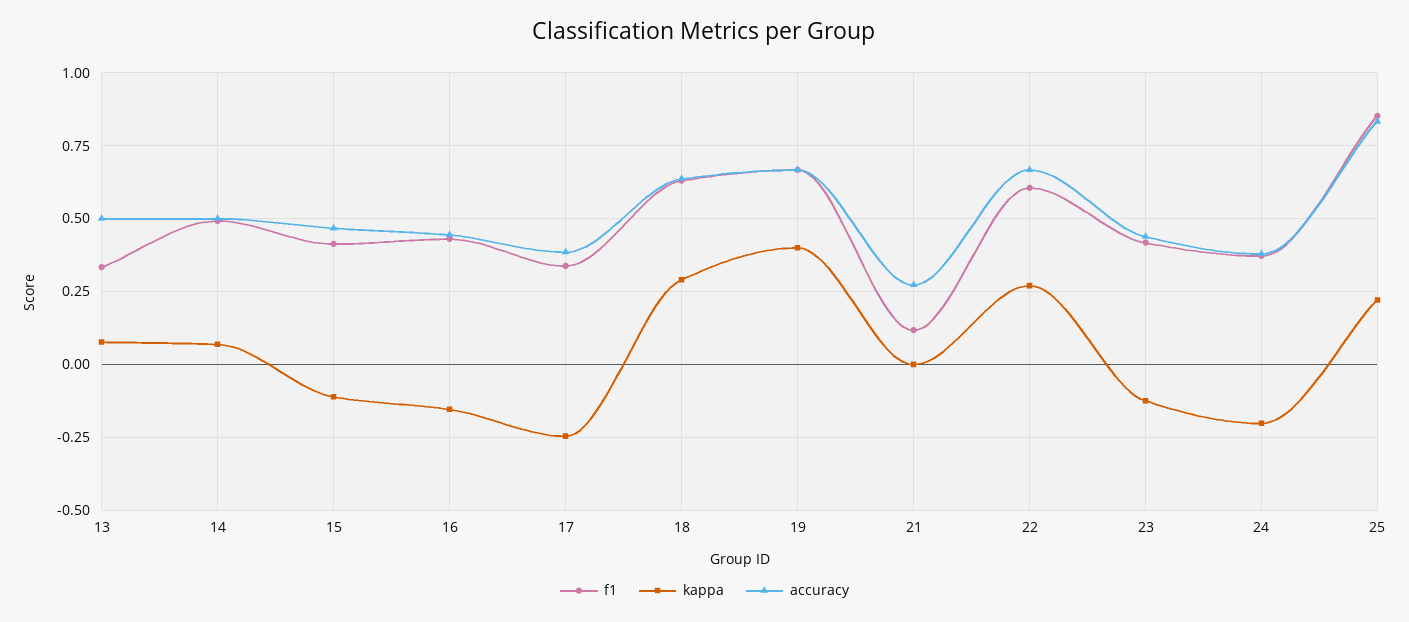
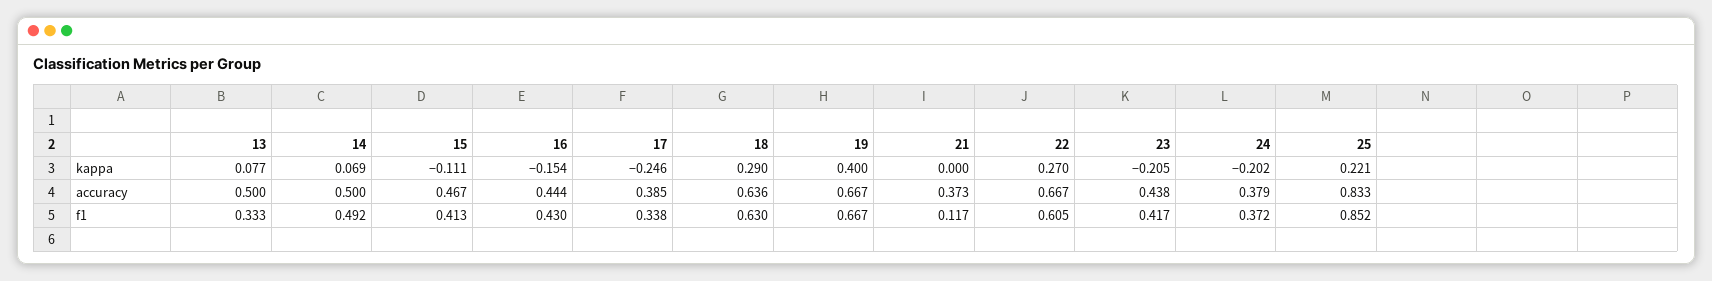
  {
    "f1": {
      "13": 0.333,
      "14": 0.492,
      "15": 0.413,
      "16": 0.43,
      "17": 0.338,
      "18": 0.63,
      "19": 0.667,
      "21": 0.117,
      "22": 0.605,
      "23": 0.417,
      "24": 0.372,
      "25": 0.852
    },
    "kappa": {
      "13": 0.077,
      "14": 0.069,
      "15": -0.111,
      "16": -0.154,
      "17": -0.246,
      "18": 0.29,
      "19": 0.4,
      "21": 0,
      "22": 0.27,
-     "23": -0.125,
+     "23": -0.205,
      "24": -0.202,
      "25": 0.221
    },
    "accuracy": {
      "13": 0.5,
      "14": 0.5,
      "15": 0.467,
      "16": 0.444,
      "17": 0.385,
      "18": 0.636,
      "19": 0.667,
-     "21": 0.275,
+     "21": 0.373,
      "22": 0.667,
      "23": 0.438,
      "24": 0.379,
      "25": 0.833
    }
  }

